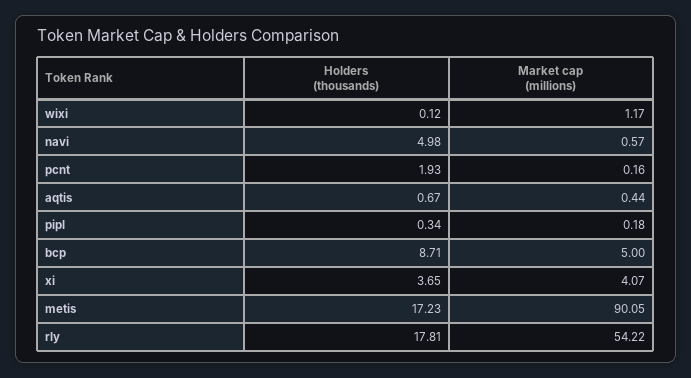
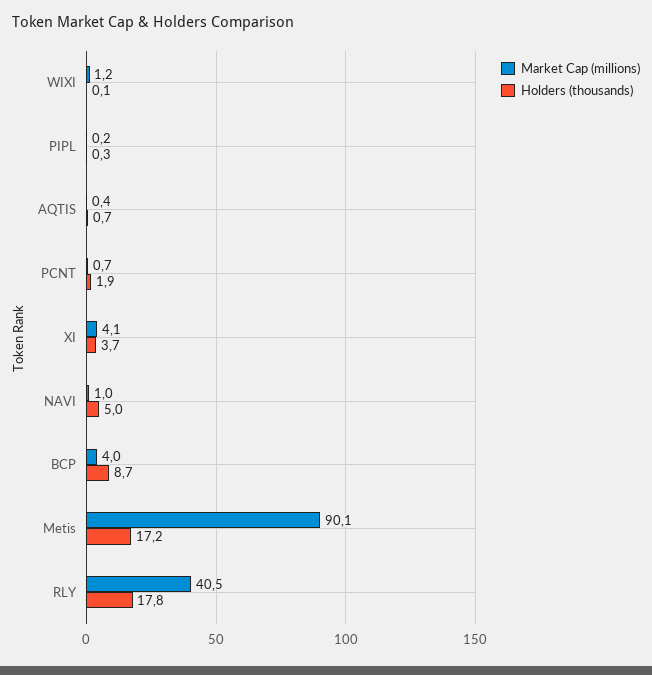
  {
    "Holders (thousands)": {
      "wixi": 0.12,
      "navi": 4.98,
      "pcnt": 1.93,
      "aqtis": 0.67,
      "pipl": 0.34,
      "bcp": 8.71,
      "xi": 3.65,
      "metis": 17.23,
      "rly": 17.81
    },
    "Market cap (millions)": {
      "wixi": 1.17,
-     "navi": 0.57,
+     "navi": 1,
-     "pcnt": 0.16,
+     "pcnt": 0.7,
      "aqtis": 0.44,
      "pipl": 0.18,
-     "bcp": 5,
+     "bcp": 4,
      "xi": 4.07,
      "metis": 90.05,
-     "rly": 54.22
+     "rly": 40.5
    }
  }

